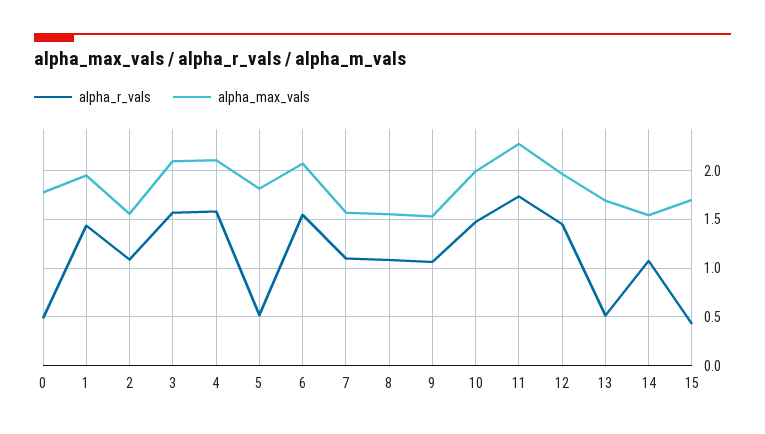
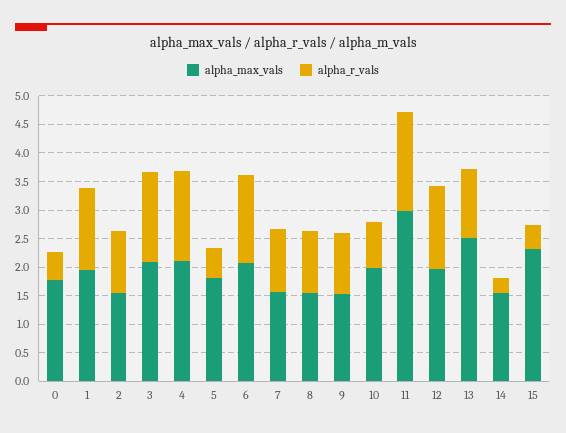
  {
    "alpha_r_vals": {
      "0": 0.5,
      "1": 1.4,
      "2": 1.1,
      "3": 1.6,
      "4": 1.6,
      "5": 0.5,
      "6": 1.5,
      "7": 1.1,
      "8": 1.1,
      "9": 1.1,
-     "10": 1.5,
+     "10": 0.75,
      "11": 1.7,
      "12": 1.5,
-     "13": 0.5,
+     "13": 1.25,
-     "14": 1.1,
+     "14": 0.25,
      "15": 0.4
    },
    "alpha_max_vals": {
      "0": 1.8,
      "1": 1.9,
      "2": 1.6,
      "3": 2.1,
      "4": 2.1,
      "5": 1.8,
      "6": 2.1,
      "7": 1.6,
      "8": 1.6,
      "9": 1.5,
      "10": 2,
-     "11": 2.3,
+     "11": 3,
      "12": 2,
-     "13": 1.7,
+     "13": 2.5,
      "14": 1.5,
-     "15": 1.7
+     "15": 2.25
    }
  }

